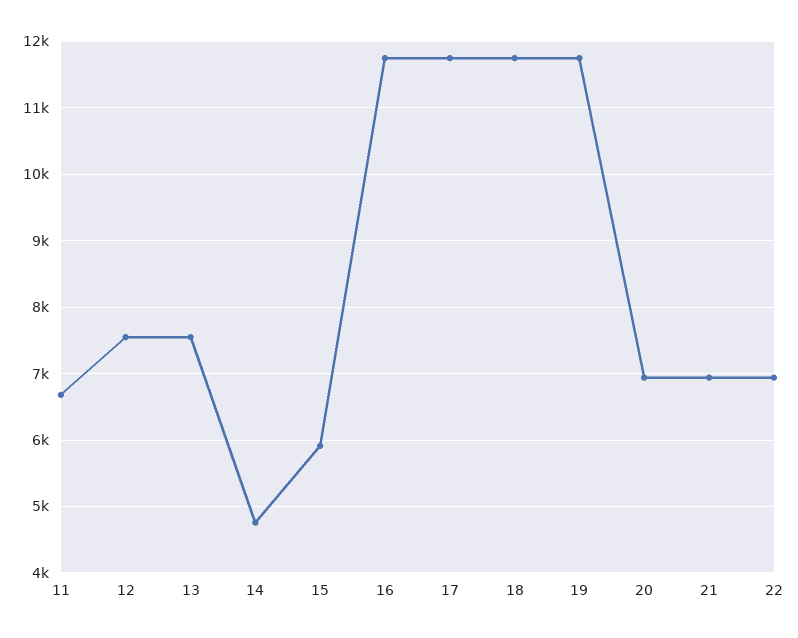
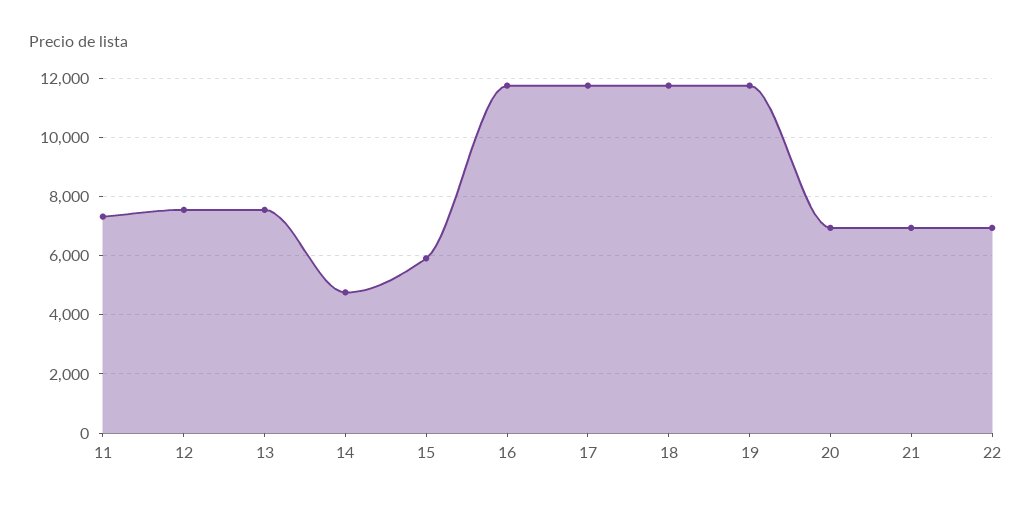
  {
-   "11": 6700,
+   "11": 7250,
    "12": 7600,
    "13": 7600,
    "14": 4800,
    "15": 5900,
    "16": 11800,
    "17": 11800,
    "18": 11800,
    "19": 11800,
    "20": 6900,
    "21": 6900,
    "22": 6900
  }

